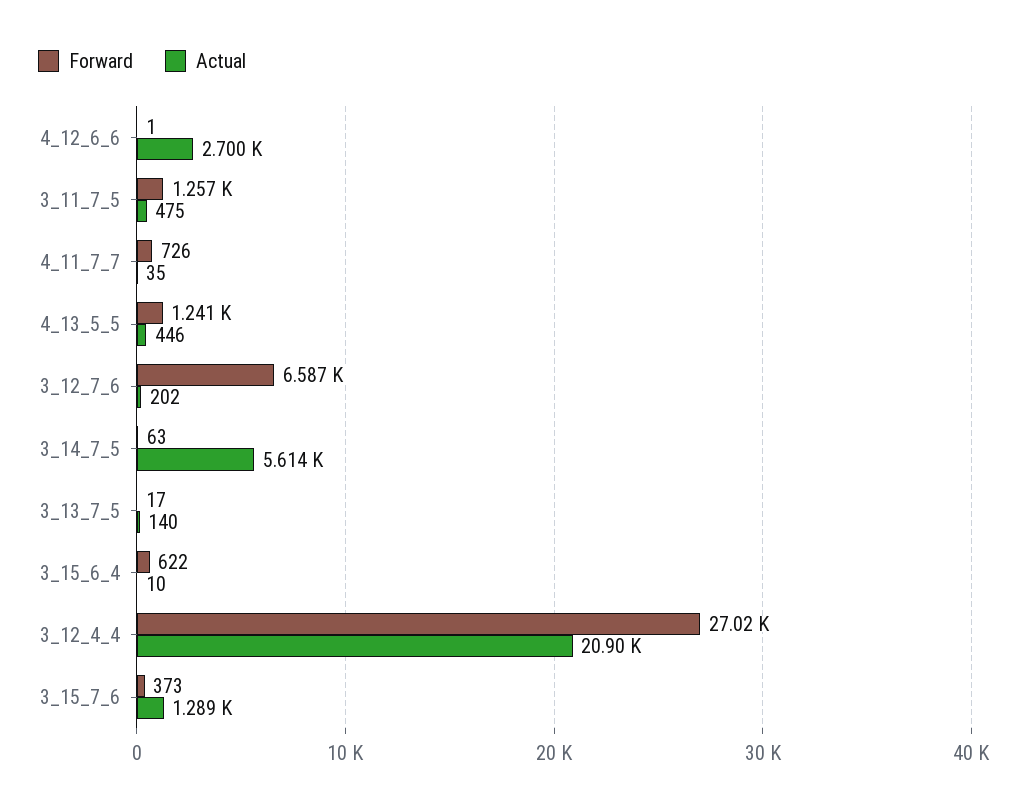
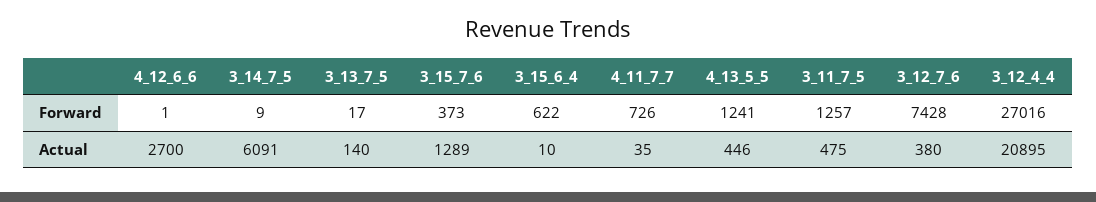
  {
    "Forward": {
      "4_12_6_6": 1,
      "3_11_7_5": 1257,
      "4_11_7_7": 726,
      "4_13_5_5": 1241,
-     "3_12_7_6": 6587,
+     "3_12_7_6": 7428,
-     "3_14_7_5": 63,
+     "3_14_7_5": 9,
      "3_13_7_5": 17,
      "3_15_6_4": 622,
      "3_12_4_4": 27016,
      "3_15_7_6": 373
    },
    "Actual": {
      "4_12_6_6": 2700,
      "3_11_7_5": 475,
      "4_11_7_7": 35,
      "4_13_5_5": 446,
-     "3_12_7_6": 202,
+     "3_12_7_6": 380,
-     "3_14_7_5": 5614,
+     "3_14_7_5": 6091,
      "3_13_7_5": 140,
      "3_15_6_4": 10,
      "3_12_4_4": 20895,
      "3_15_7_6": 1289
    }
  }

